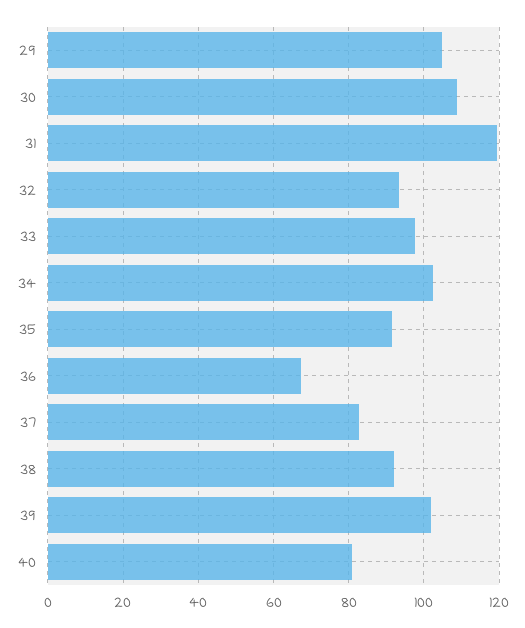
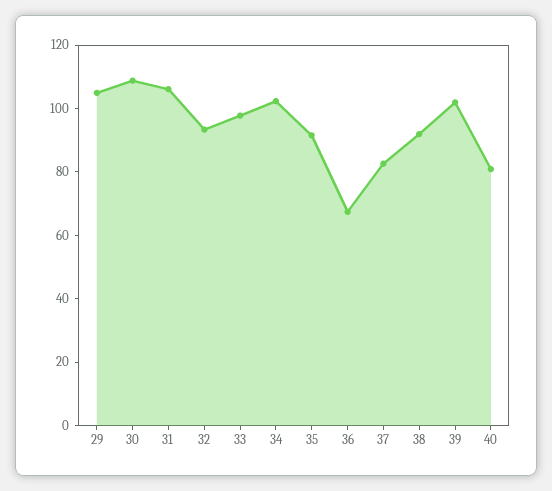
  {
    "29": 104,
    "30": 108,
-   "31": 120,
+   "31": 105,
    "32": 94,
    "33": 98,
    "34": 102,
    "35": 92,
    "36": 68,
    "37": 82,
    "38": 92,
    "39": 102,
    "40": 80
  }

